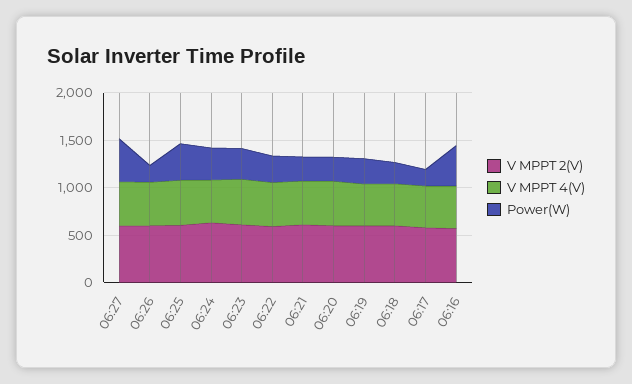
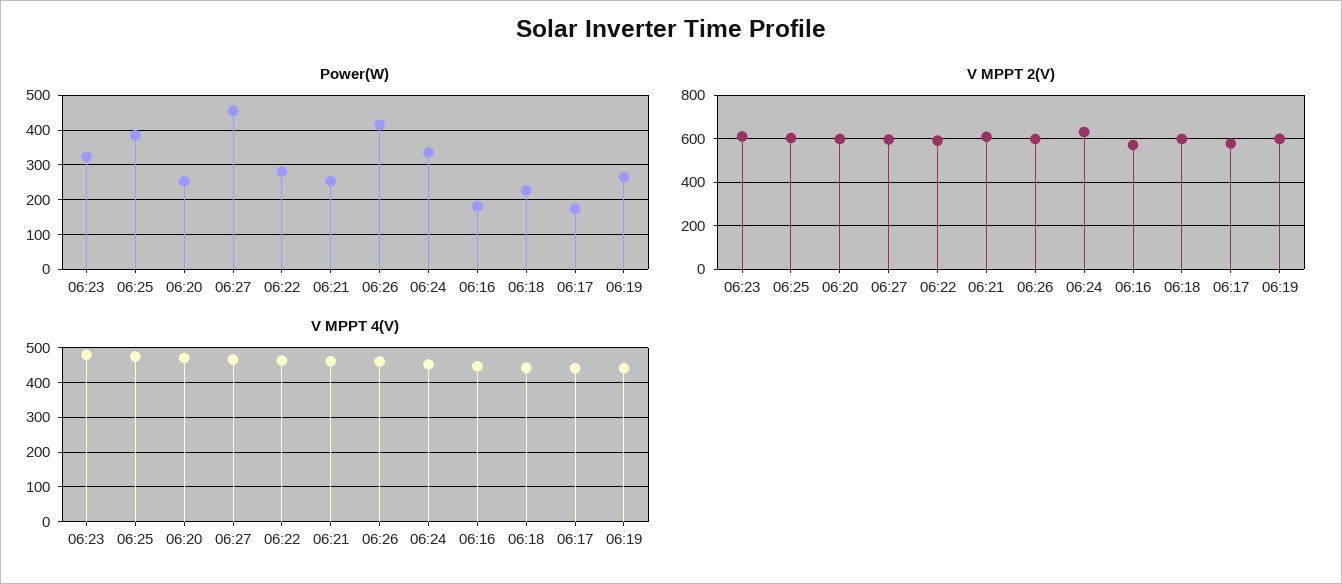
  {
    "V MPPT 2(V)": {
      "06:27": 600,
      "06:26": 600,
      "06:25": 600,
      "06:24": 650,
      "06:23": 600,
      "06:22": 600,
      "06:21": 600,
      "06:20": 600,
      "06:19": 600,
      "06:18": 600,
      "06:17": 600,
      "06:16": 550
    },
    "V MPPT 4(V)": {
      "06:27": 460,
      "06:26": 460,
      "06:25": 480,
      "06:24": 460,
      "06:23": 480,
      "06:22": 460,
      "06:21": 460,
      "06:20": 480,
      "06:19": 440,
      "06:18": 440,
      "06:17": 440,
      "06:16": 440
    },
    "Power(W)": {
      "06:27": 460,
-     "06:26": 200,
+     "06:26": 420,
      "06:25": 380,
      "06:24": 340,
      "06:23": 320,
      "06:22": 280,
      "06:21": 260,
      "06:20": 260,
      "06:19": 260,
      "06:18": 220,
      "06:17": 180,
-     "06:16": 400
+     "06:16": 180
    }
  }

